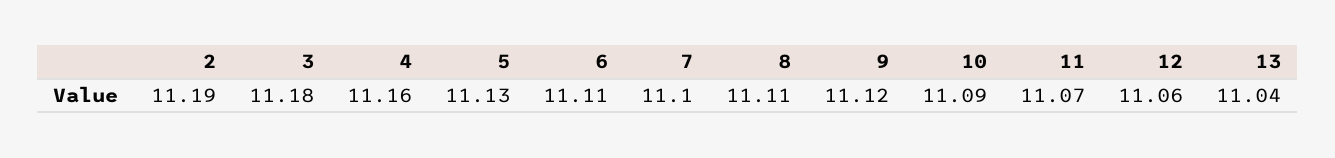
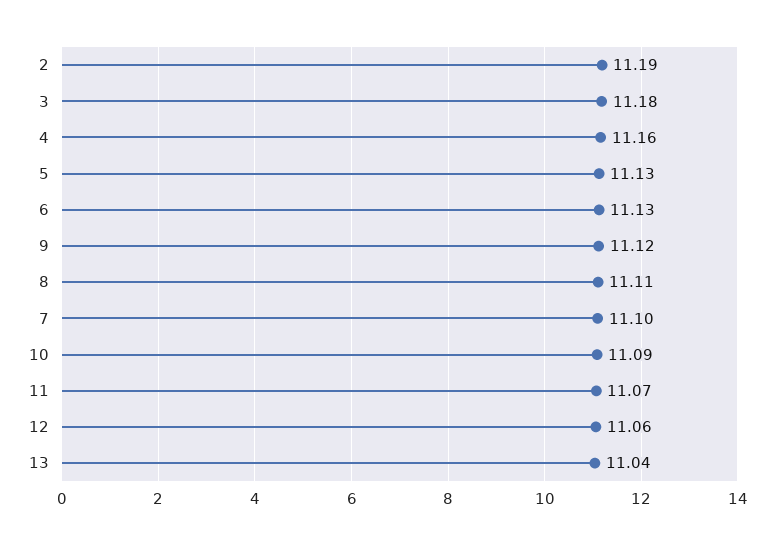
  {
    "2": 11.19,
    "3": 11.18,
    "4": 11.16,
    "5": 11.13,
-   "6": 11.11,
+   "6": 11.13,
    "7": 11.1,
    "8": 11.11,
    "9": 11.12,
    "10": 11.09,
    "11": 11.07,
    "12": 11.06,
    "13": 11.04
  }

